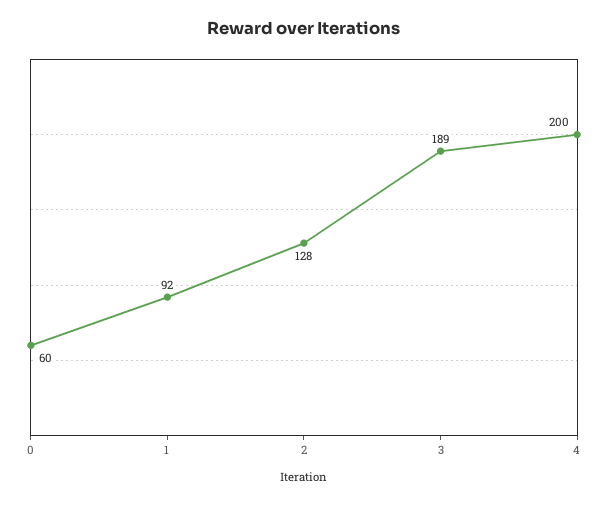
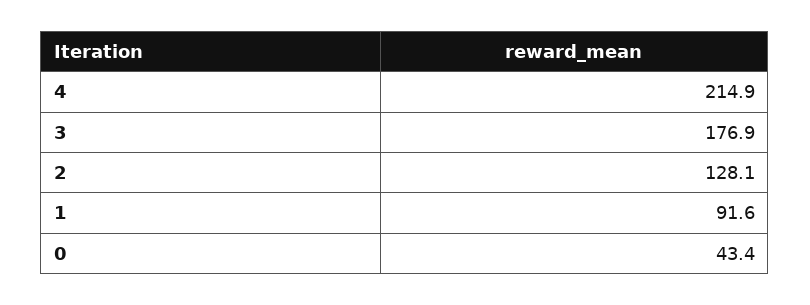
  {
-   "0": 60,
+   "0": 43.4,
    "1": 91.6,
    "2": 128.1,
-   "3": 189,
+   "3": 176.9,
-   "4": 200
+   "4": 214.9
  }

